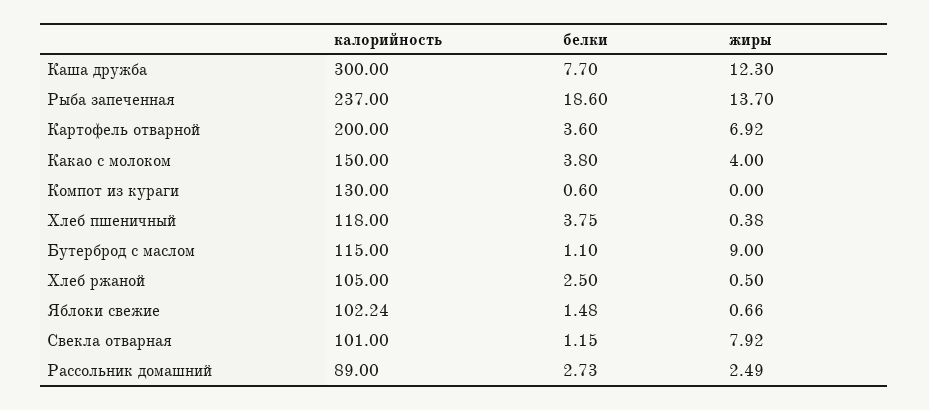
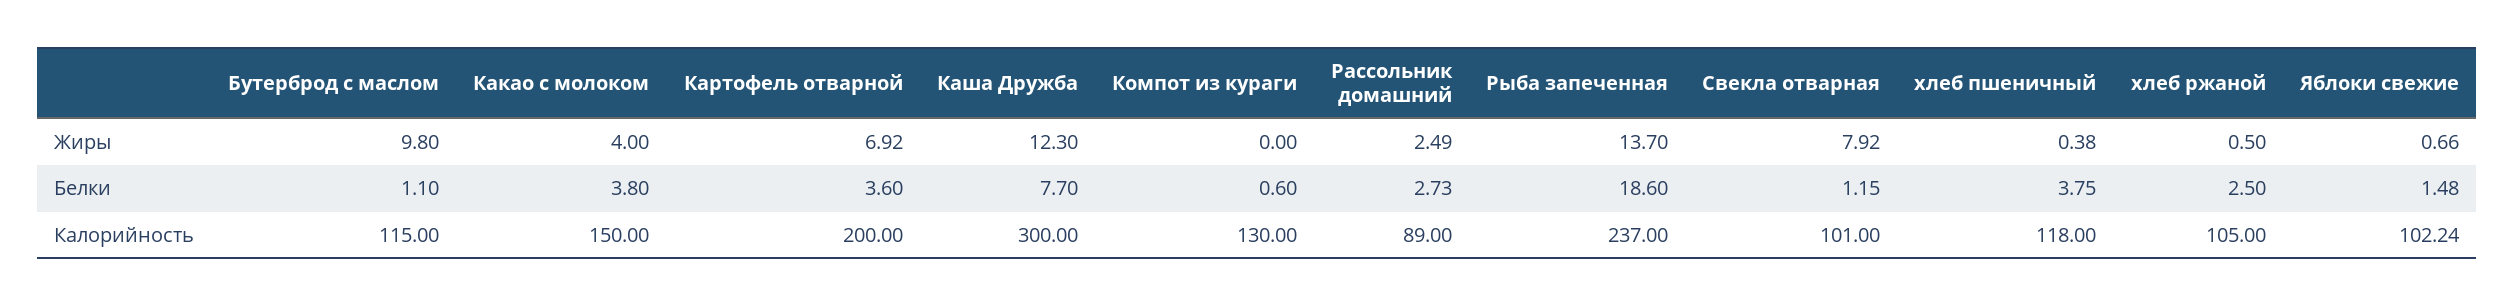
  {
    "калорийность": {
      "Каша дружба": 300,
      "Рыба запеченная": 237,
      "Картофель отварной": 200,
      "Какао с молоком": 150,
      "Компот из кураги": 130,
      "Хлеб пшеничный": 118,
      "Бутерброд с маслом": 115,
      "Хлеб ржаной": 105,
      "Яблоки свежие": 102.24,
      "Свекла отварная": 101,
      "Рассольник домашний": 89
    },
    "белки": {
      "Каша дружба": 7.7,
      "Рыба запеченная": 18.6,
      "Картофель отварной": 3.6,
      "Какао с молоком": 3.8,
      "Компот из кураги": 0.6,
      "Хлеб пшеничный": 3.75,
      "Бутерброд с маслом": 1.1,
      "Хлеб ржаной": 2.5,
      "Яблоки свежие": 1.48,
      "Свекла отварная": 1.15,
      "Рассольник домашний": 2.73
    },
    "жиры": {
      "Каша дружба": 12.3,
      "Рыба запеченная": 13.7,
      "Картофель отварной": 6.92,
      "Какао с молоком": 4,
      "Компот из кураги": 0,
      "Хлеб пшеничный": 0.38,
-     "Бутерброд с маслом": 9,
+     "Бутерброд с маслом": 9.8,
      "Хлеб ржаной": 0.5,
      "Яблоки свежие": 0.66,
      "Свекла отварная": 7.92,
      "Рассольник домашний": 2.49
    }
  }

